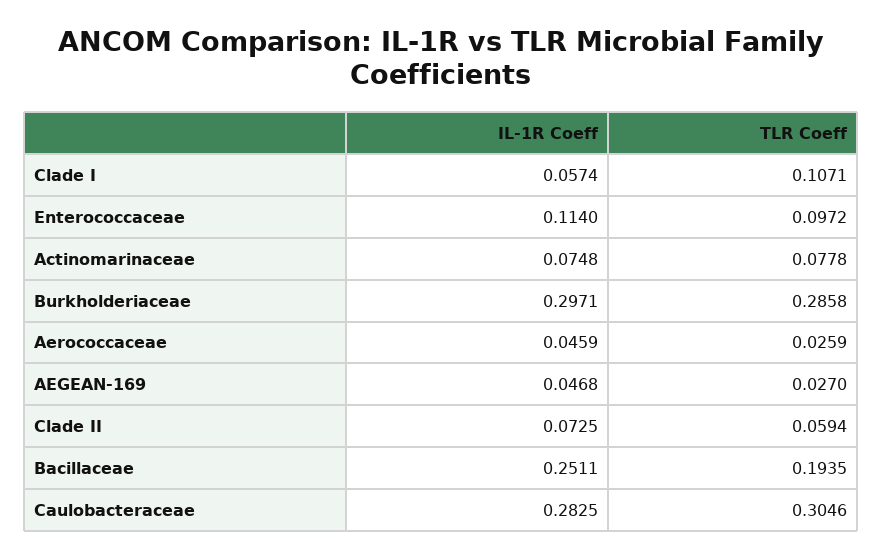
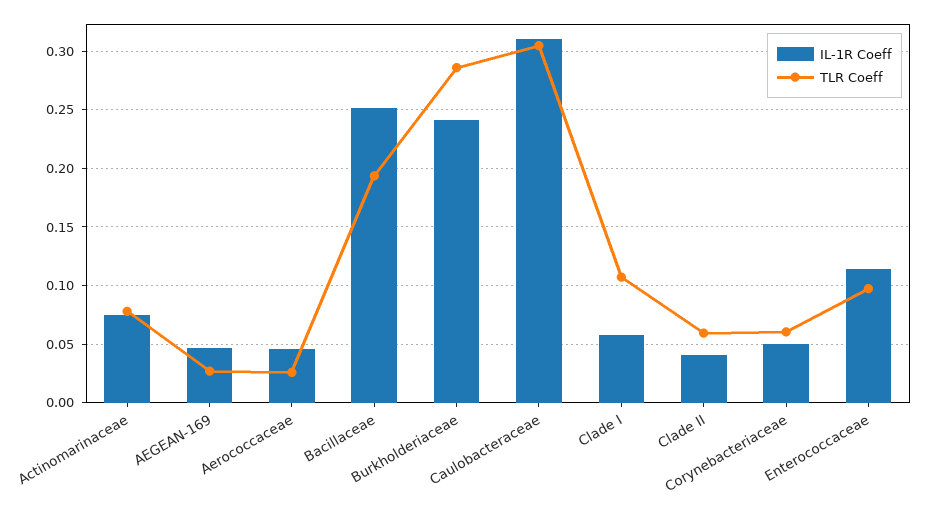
  {
    "IL-1R Coeff": {
      "Clade I": 0.0574,
      "Enterococcaceae": 0.114,
      "Actinomarinaceae": 0.0748,
-     "Burkholderiaceae": 0.2971,
+     "Burkholderiaceae": 0.24,
      "Aerococcaceae": 0.0459,
      "AEGEAN-169": 0.0468,
-     "Clade II": 0.0725,
+     "Clade II": 0.04,
      "Bacillaceae": 0.2511,
-     "Caulobacteraceae": 0.2825
+     "Caulobacteraceae": 0.31,
+     "Corynebacteriaceae": 0.05
    },
    "TLR Coeff": {
      "Clade I": 0.1071,
      "Enterococcaceae": 0.0972,
      "Actinomarinaceae": 0.0778,
      "Burkholderiaceae": 0.2858,
      "Aerococcaceae": 0.0259,
      "AEGEAN-169": 0.027,
      "Clade II": 0.0594,
      "Bacillaceae": 0.1935,
-     "Caulobacteraceae": 0.3046
+     "Caulobacteraceae": 0.3046,
+     "Corynebacteriaceae": 0.06
    }
  }

